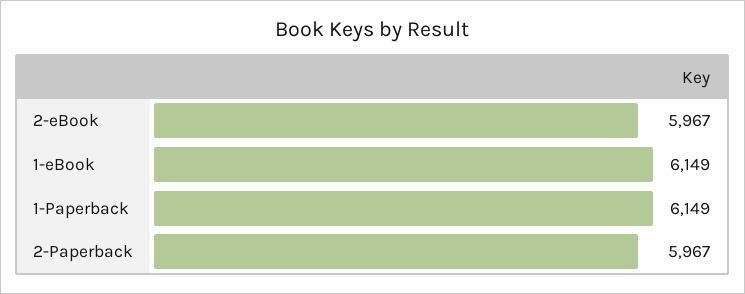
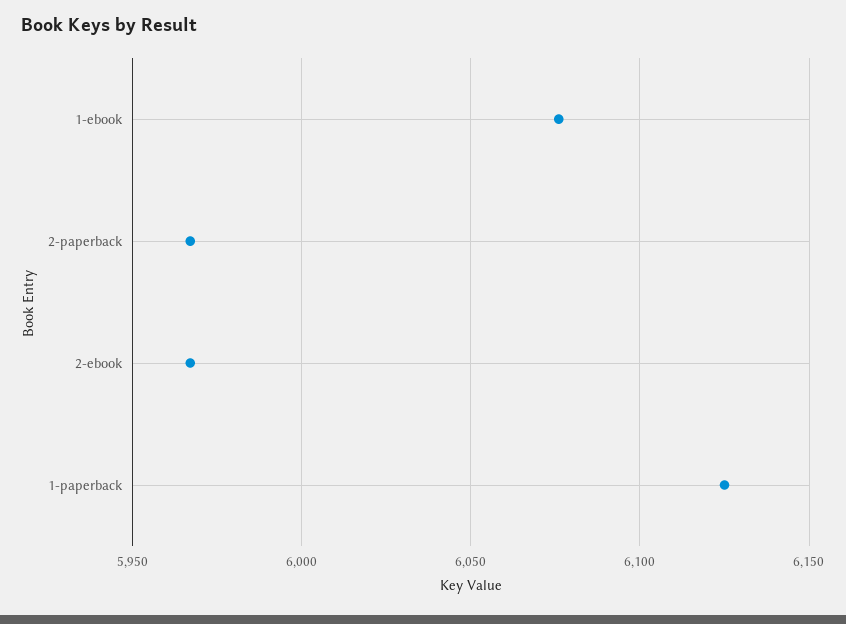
  {
    "2-eBook": 5967,
-   "1-eBook": 6149,
+   "1-eBook": 6075,
-   "1-Paperback": 6149,
+   "1-Paperback": 6125,
    "2-Paperback": 5967
  }

